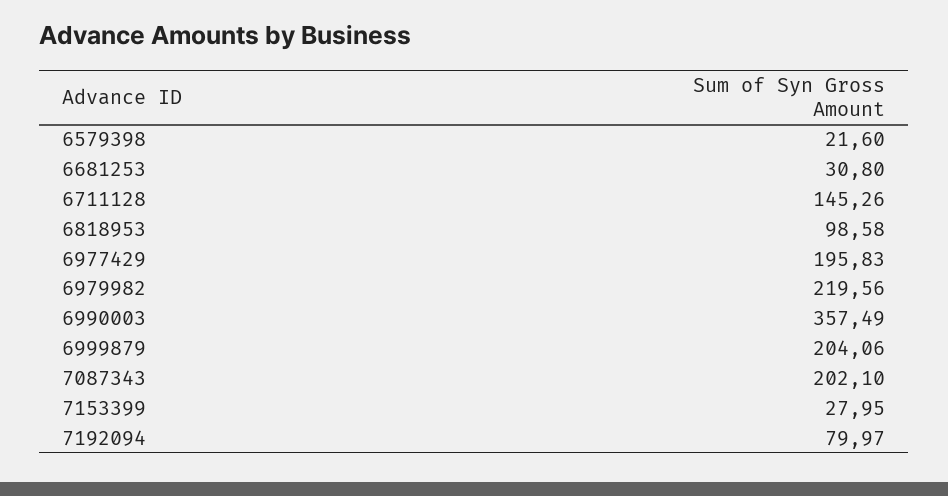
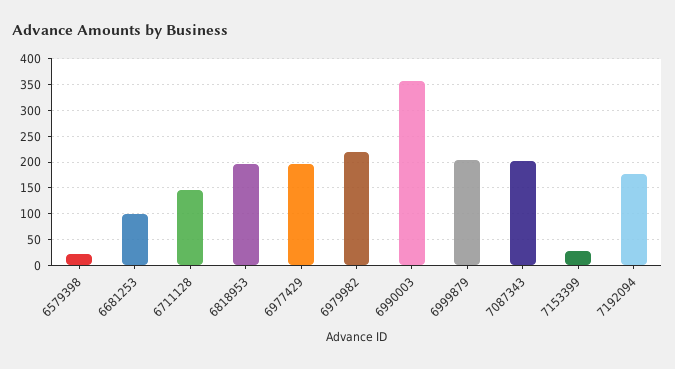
  {
    "6579398": 21.6,
-   "6681253": 30.8,
+   "6681253": 100,
    "6711128": 145.26,
-   "6818953": 98.58,
+   "6818953": 200,
    "6977429": 195.83,
    "6979982": 219.56,
    "6990003": 357.49,
    "6999879": 204.06,
    "7087343": 202.1,
    "7153399": 27.95,
-   "7192094": 79.97
+   "7192094": 175
  }

